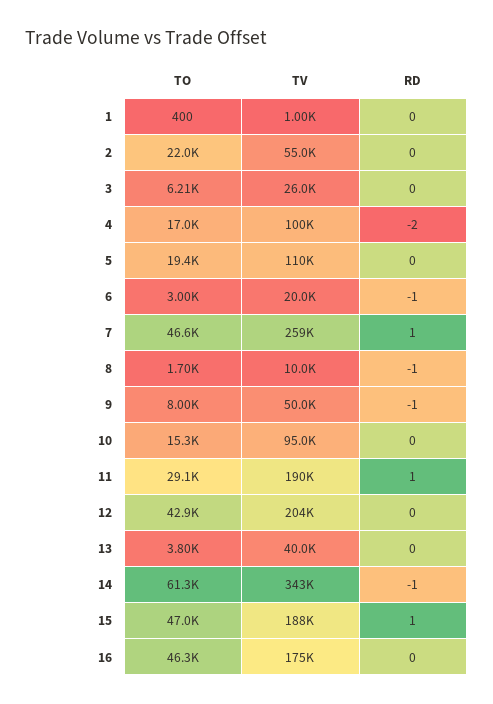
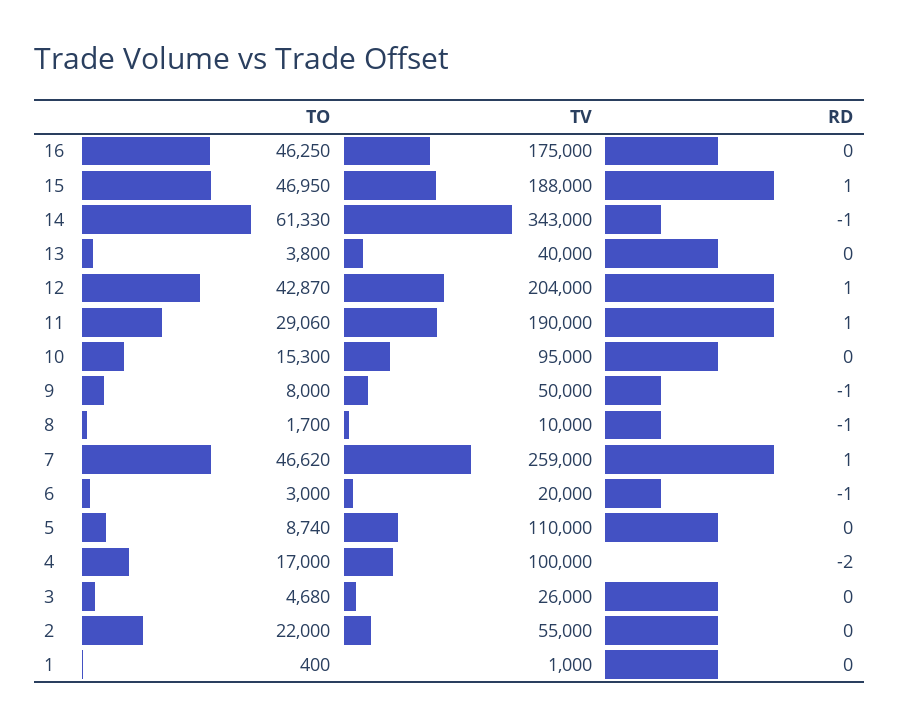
  {
    "TO": {
      "1": 400,
      "2": 22000,
-     "3": 6210,
+     "3": 4680,
      "4": 17000,
-     "5": 19400,
+     "5": 8740,
      "6": 3000,
      "7": 46620,
      "8": 1700,
      "9": 8000,
      "10": 15300,
      "11": 29060,
      "12": 42870,
      "13": 3800,
      "14": 61330,
      "15": 46950,
      "16": 46250
    },
    "TV": {
      "1": 1000,
      "2": 55000,
      "3": 26000,
      "4": 100000,
      "5": 110000,
      "6": 20000,
      "7": 259000,
      "8": 10000,
      "9": 50000,
      "10": 95000,
      "11": 190000,
      "12": 204000,
      "13": 40000,
      "14": 343000,
      "15": 188000,
      "16": 175000
    },
    "RD": {
      "1": 0,
      "2": 0,
      "3": 0,
      "4": -2,
      "5": 0,
      "6": -1,
      "7": 1,
      "8": -1,
      "9": -1,
      "10": 0,
      "11": 1,
-     "12": 0,
+     "12": 1,
      "13": 0,
      "14": -1,
      "15": 1,
      "16": 0
    }
  }

